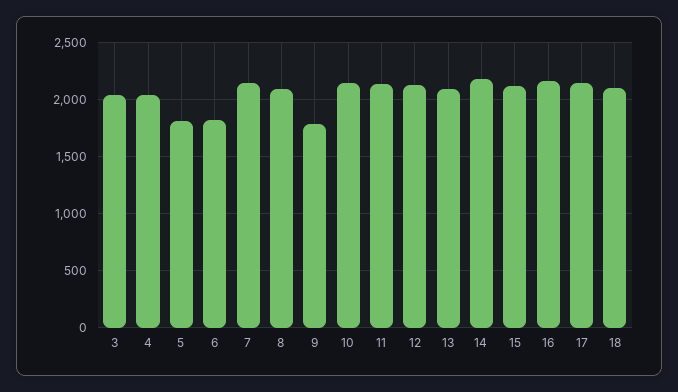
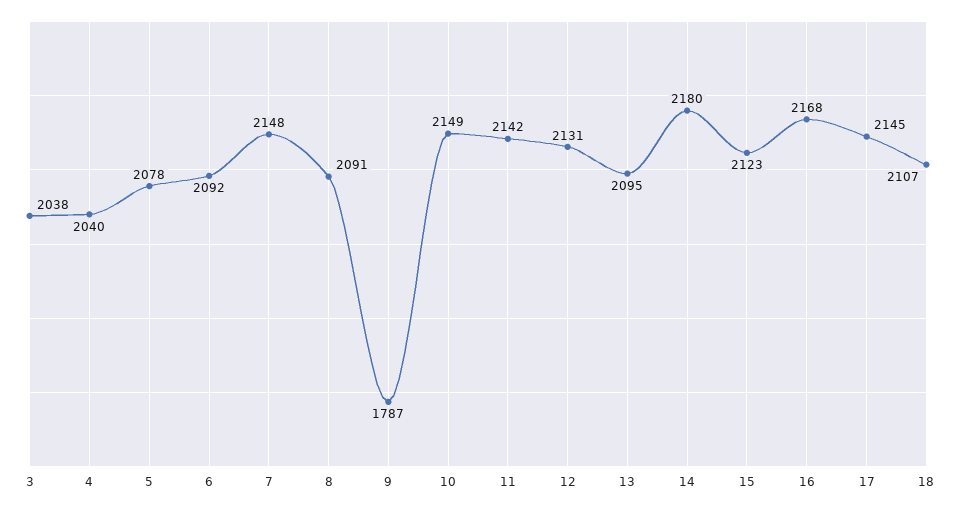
  {
    "3": 2038,
    "4": 2040,
-   "5": 1800,
+   "5": 2078,
-   "6": 1800,
+   "6": 2092,
    "7": 2148,
    "8": 2091,
    "9": 1787,
    "10": 2149,
    "11": 2142,
    "12": 2131,
    "13": 2095,
    "14": 2180,
    "15": 2123,
    "16": 2168,
    "17": 2145,
    "18": 2107
  }

